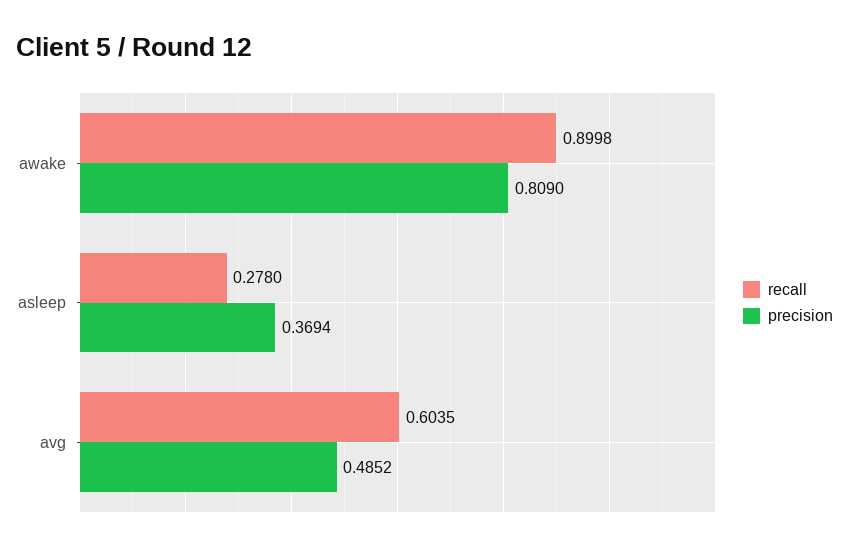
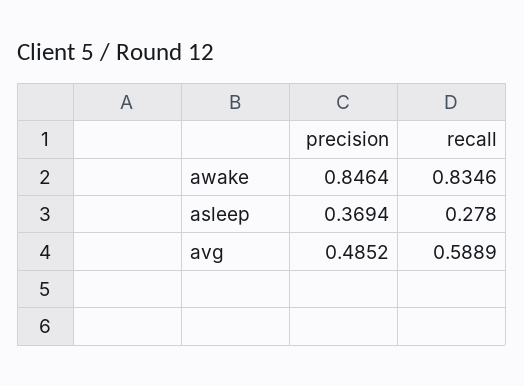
  {
    "recall": {
-     "awake": 0.8998,
+     "awake": 0.8346,
      "asleep": 0.278,
-     "avg": 0.6035
+     "avg": 0.5889
    },
    "precision": {
-     "awake": 0.809,
+     "awake": 0.8464,
      "asleep": 0.3694,
      "avg": 0.4852
    }
  }

